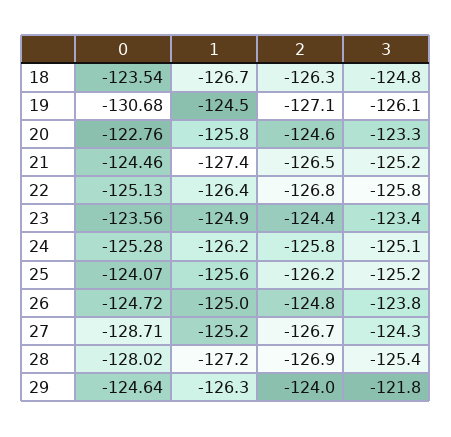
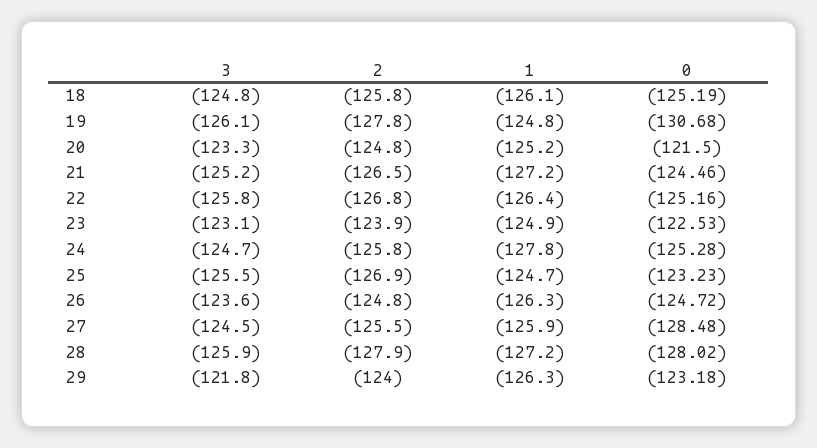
  {
    "0": {
-     "18": -123.54,
+     "18": -125.19,
      "19": -130.68,
-     "20": -122.76,
+     "20": -121.5,
      "21": -124.46,
-     "22": -125.13,
+     "22": -125.16,
-     "23": -123.56,
+     "23": -122.53,
      "24": -125.28,
-     "25": -124.07,
+     "25": -123.23,
      "26": -124.72,
-     "27": -128.71,
+     "27": -128.48,
      "28": -128.02,
-     "29": -124.64
+     "29": -123.18
    },
    "1": {
-     "18": -126.7,
+     "18": -126.1,
-     "19": -124.5,
+     "19": -124.8,
-     "20": -125.8,
+     "20": -125.2,
-     "21": -127.4,
+     "21": -127.2,
      "22": -126.4,
      "23": -124.9,
-     "24": -126.2,
+     "24": -127.8,
-     "25": -125.6,
+     "25": -124.7,
-     "26": -125,
+     "26": -126.3,
-     "27": -125.2,
+     "27": -125.9,
      "28": -127.2,
      "29": -126.3
    },
    "2": {
-     "18": -126.3,
+     "18": -125.8,
-     "19": -127.1,
+     "19": -127.8,
-     "20": -124.6,
+     "20": -124.8,
      "21": -126.5,
      "22": -126.8,
-     "23": -124.4,
+     "23": -123.9,
      "24": -125.8,
-     "25": -126.2,
+     "25": -126.9,
      "26": -124.8,
-     "27": -126.7,
+     "27": -125.5,
-     "28": -126.9,
+     "28": -127.9,
      "29": -124
    },
    "3": {
      "18": -124.8,
      "19": -126.1,
      "20": -123.3,
      "21": -125.2,
      "22": -125.8,
-     "23": -123.4,
+     "23": -123.1,
-     "24": -125.1,
+     "24": -124.7,
-     "25": -125.2,
+     "25": -125.5,
-     "26": -123.8,
+     "26": -123.6,
-     "27": -124.3,
+     "27": -124.5,
-     "28": -125.4,
+     "28": -125.9,
      "29": -121.8
    }
  }

